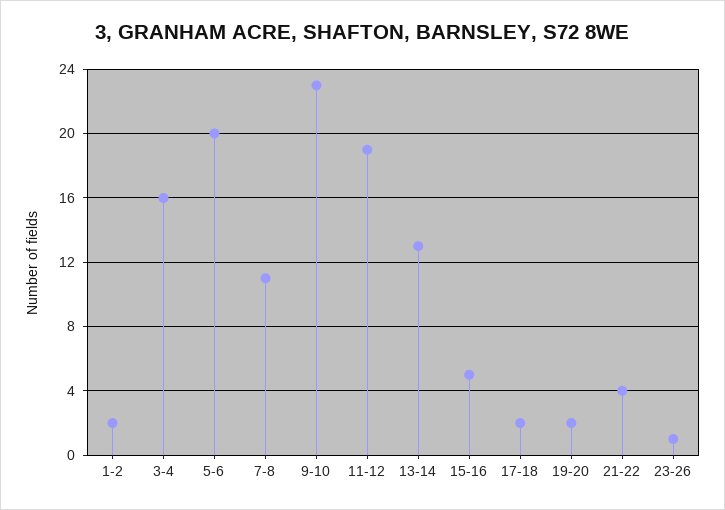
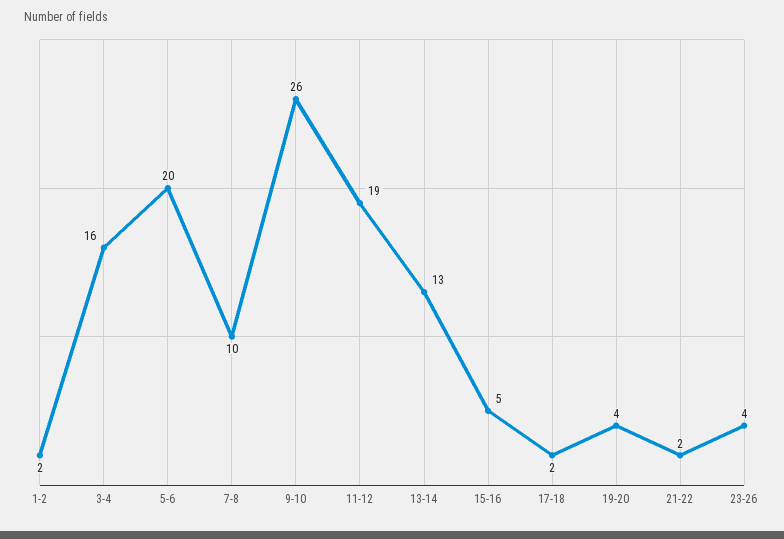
  {
    "1-2": 2,
    "3-4": 16,
    "5-6": 20,
-   "7-8": 11,
+   "7-8": 10,
-   "9-10": 23,
+   "9-10": 26,
    "11-12": 19,
    "13-14": 13,
    "15-16": 5,
    "17-18": 2,
-   "19-20": 2,
+   "19-20": 4,
-   "21-22": 4,
+   "21-22": 2,
-   "23-26": 1
+   "23-26": 4
  }

